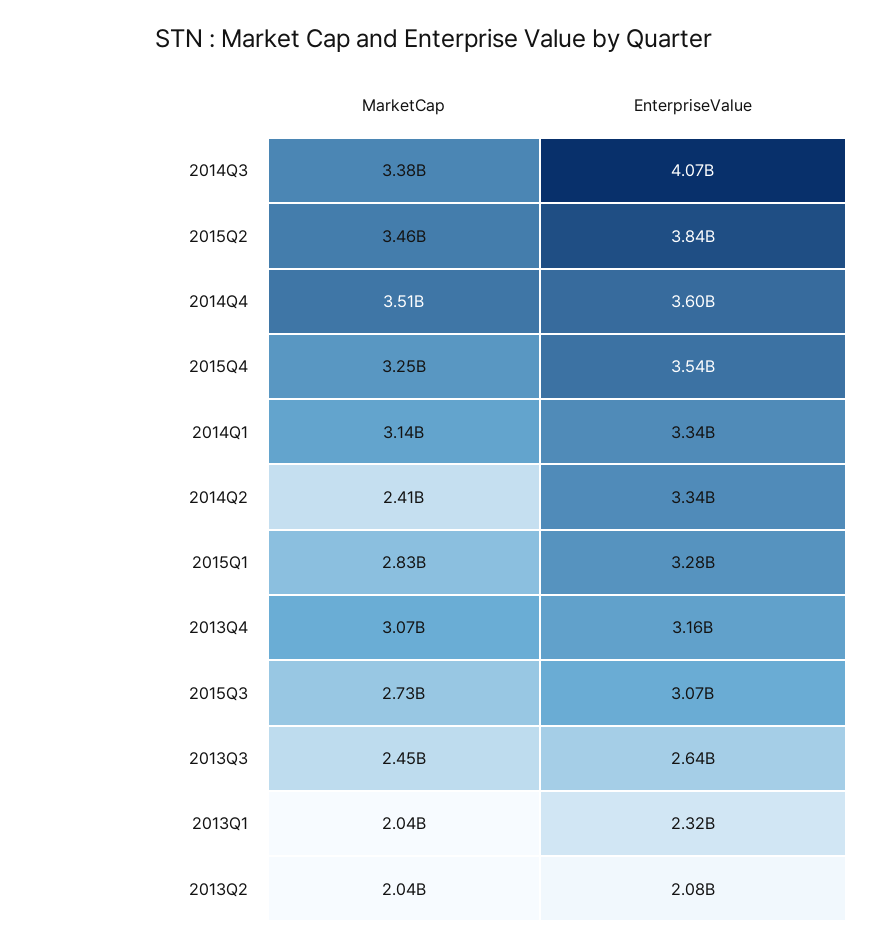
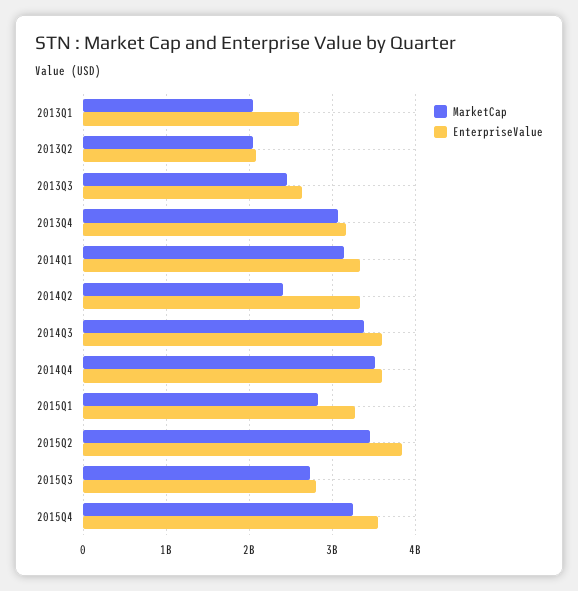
  {
    "MarketCap": {
      "2014Q3": 3380000000,
      "2015Q2": 3460000000,
      "2014Q4": 3510000000,
      "2015Q4": 3250000000,
      "2014Q1": 3140000000,
      "2014Q2": 2410000000,
      "2015Q1": 2830000000,
      "2013Q4": 3070000000,
      "2015Q3": 2730000000,
      "2013Q3": 2450000000,
      "2013Q1": 2040000000,
      "2013Q2": 2040000000
    },
    "EnterpriseValue": {
-     "2014Q3": 4070000000,
+     "2014Q3": 3600000000,
      "2015Q2": 3840000000,
      "2014Q4": 3600000000,
      "2015Q4": 3540000000,
      "2014Q1": 3340000000,
      "2014Q2": 3340000000,
      "2015Q1": 3280000000,
      "2013Q4": 3160000000,
-     "2015Q3": 3070000000,
+     "2015Q3": 2800000000,
      "2013Q3": 2640000000,
-     "2013Q1": 2320000000,
+     "2013Q1": 2600000000,
      "2013Q2": 2080000000
    }
  }

